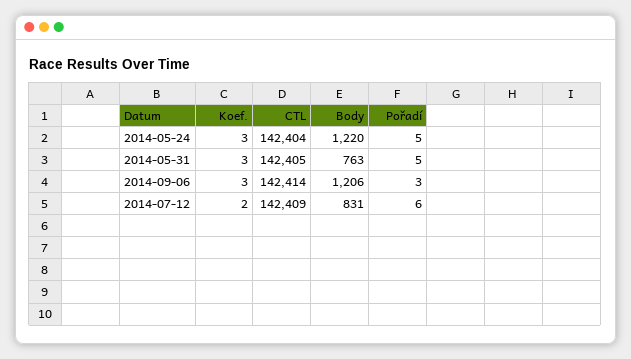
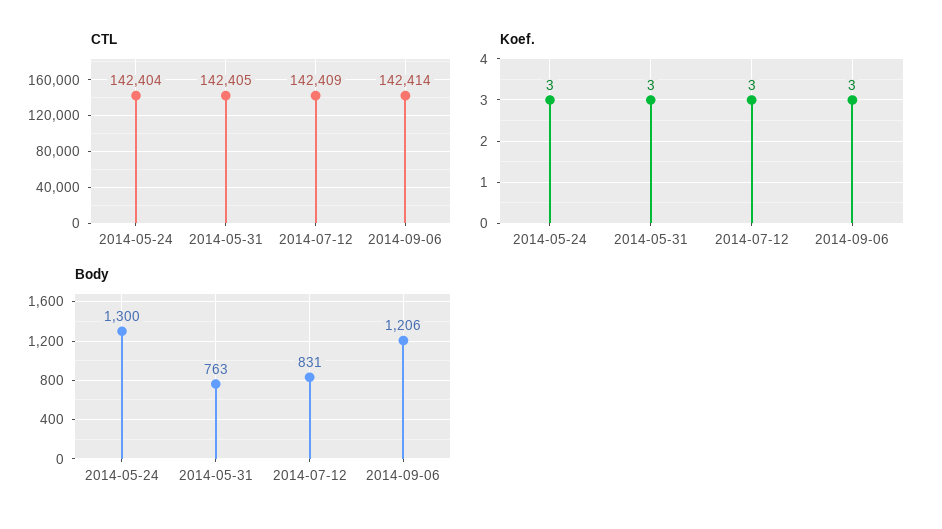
  {
    "Koef.": {
      "2014-05-24": 3,
      "2014-05-31": 3,
      "2014-09-06": 3,
-     "2014-07-12": 2
+     "2014-07-12": 3
    },
    "CTL": {
      "2014-05-24": 142404,
      "2014-05-31": 142405,
      "2014-09-06": 142414,
      "2014-07-12": 142409
    },
    "Body": {
-     "2014-05-24": 1220,
+     "2014-05-24": 1300,
      "2014-05-31": 763,
      "2014-09-06": 1206,
      "2014-07-12": 831
-   },
+   }
-   "Pořadí": {
-     "2014-05-24": 5,
-     "2014-05-31": 5,
-     "2014-09-06": 3,
-     "2014-07-12": 6
-   }
  }

